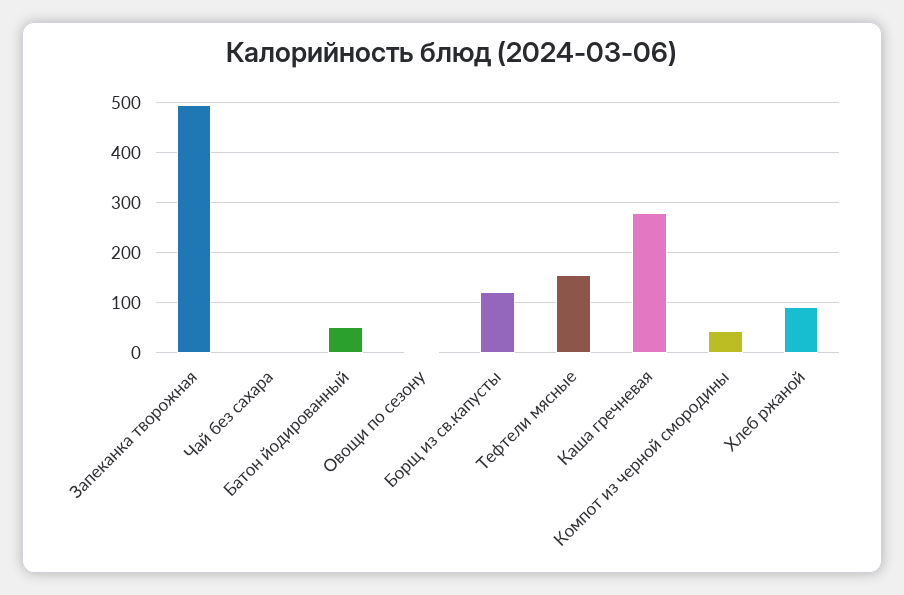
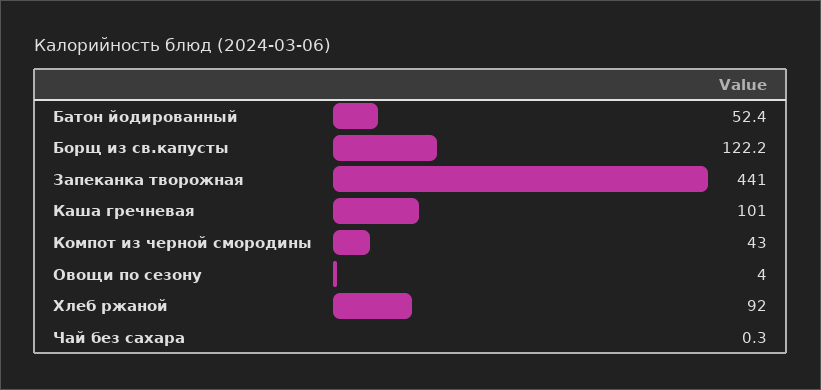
  {
-   "Запеканка творожная": 500,
+   "Запеканка творожная": 441,
    "Чай без сахара": 0.3,
    "Батон йодированный": 52.4,
    "Овощи по сезону": 4,
    "Борщ из св.капусты": 122.2,
-   "Тефтели мясные": 160,
-   "Каша гречневая": 280,
+   "Каша гречневая": 101,
    "Компот из черной смородины": 43,
    "Хлеб ржаной": 92
  }

